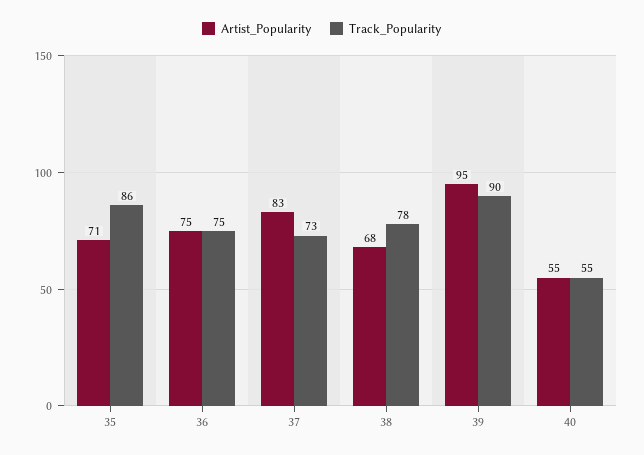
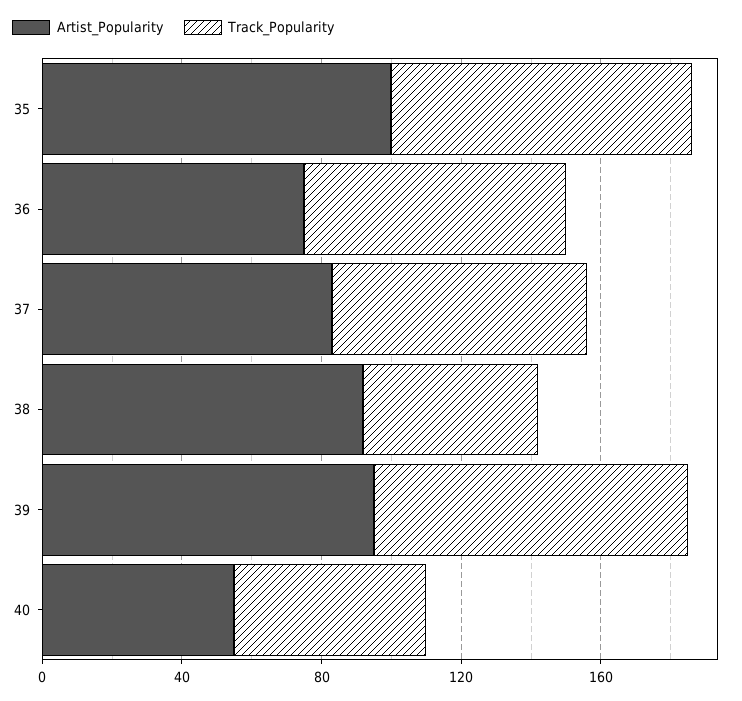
  {
    "Artist_Popularity": {
-     "35": 71,
+     "35": 100,
      "36": 75,
      "37": 83,
-     "38": 68,
+     "38": 90,
      "39": 95,
      "40": 55
    },
    "Track_Popularity": {
      "35": 86,
      "36": 75,
      "37": 73,
-     "38": 78,
+     "38": 50,
      "39": 90,
      "40": 55
    }
  }

